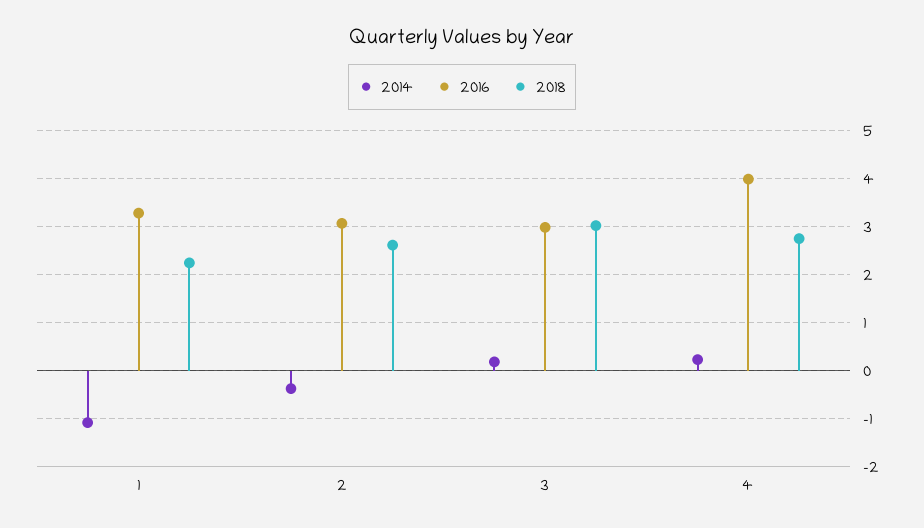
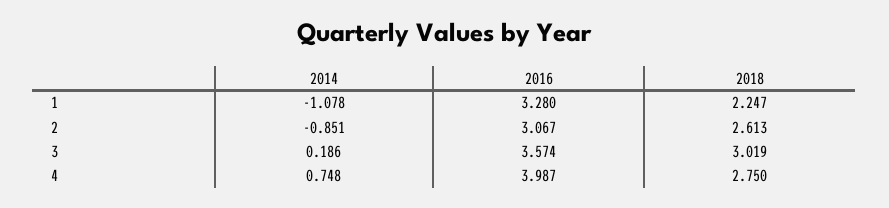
  {
    "2014": {
      "1": -1.078,
-     "2": -0.4,
+     "2": -0.851,
      "3": 0.186,
-     "4": 0.2
+     "4": 0.748
    },
    "2016": {
      "1": 3.28,
      "2": 3.067,
-     "3": 3,
+     "3": 3.574,
      "4": 3.987
    },
    "2018": {
      "1": 2.247,
      "2": 2.613,
      "3": 3.019,
      "4": 2.75
    }
  }

